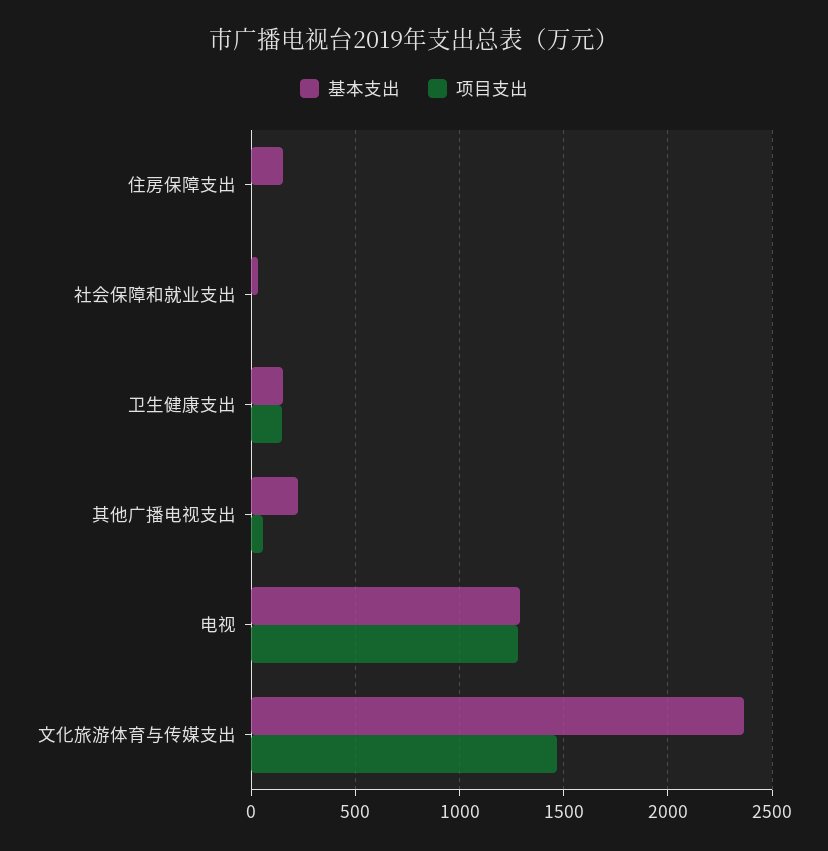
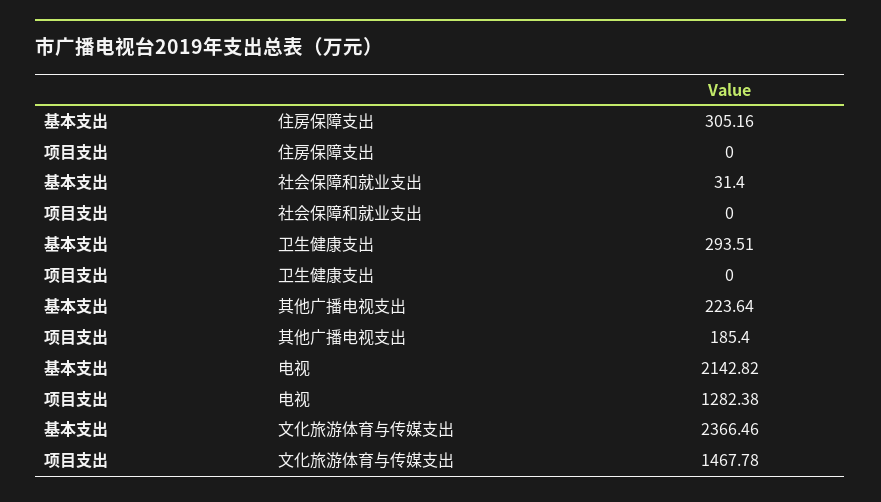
  {
    "基本支出": {
-     "住房保障支出": 150,
+     "住房保障支出": 305.16,
      "社会保障和就业支出": 31.4,
-     "卫生健康支出": 150,
+     "卫生健康支出": 293.51,
      "其他广播电视支出": 223.64,
-     "电视": 1300,
+     "电视": 2142.82,
      "文化旅游体育与传媒支出": 2366.46
    },
    "项目支出": {
      "住房保障支出": 0,
      "社会保障和就业支出": 0,
-     "卫生健康支出": 150,
+     "卫生健康支出": 0,
-     "其他广播电视支出": 50,
+     "其他广播电视支出": 185.4,
      "电视": 1282.38,
      "文化旅游体育与传媒支出": 1467.78
    }
  }

